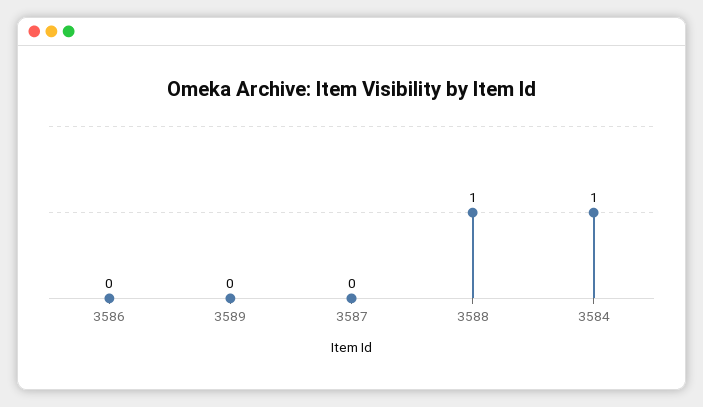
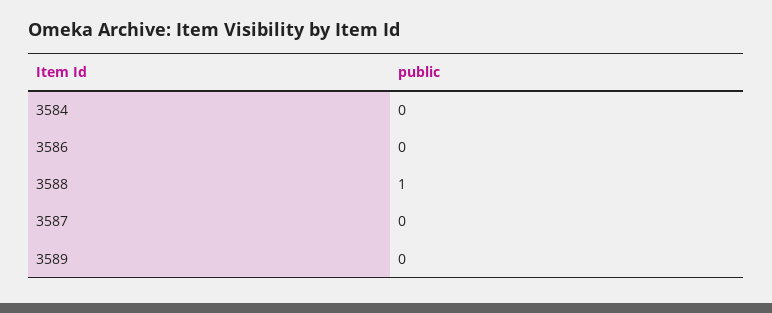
  {
    "3586": 0,
    "3589": 0,
    "3587": 0,
    "3588": 1,
-   "3584": 1
+   "3584": 0
  }

